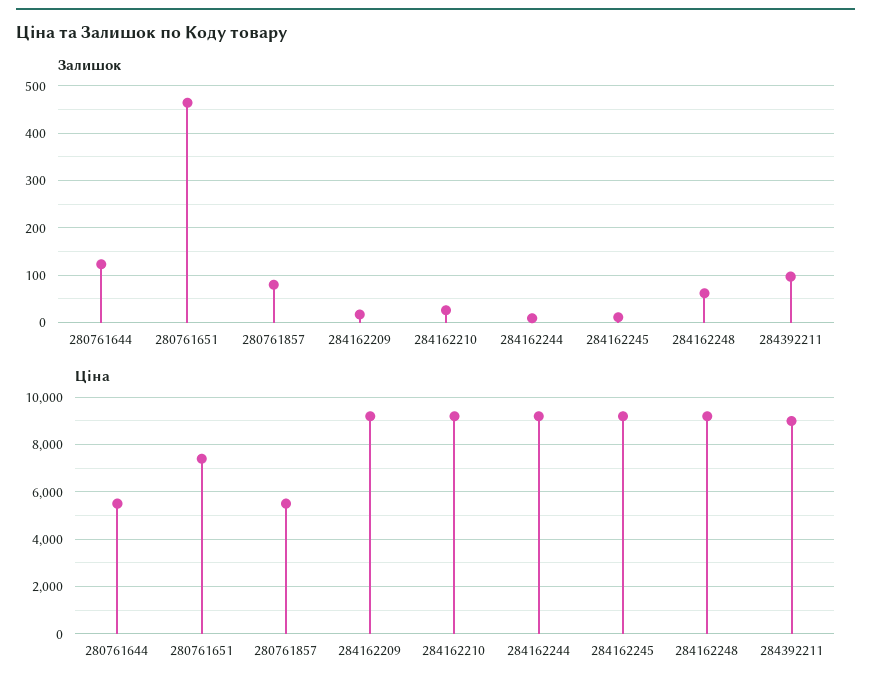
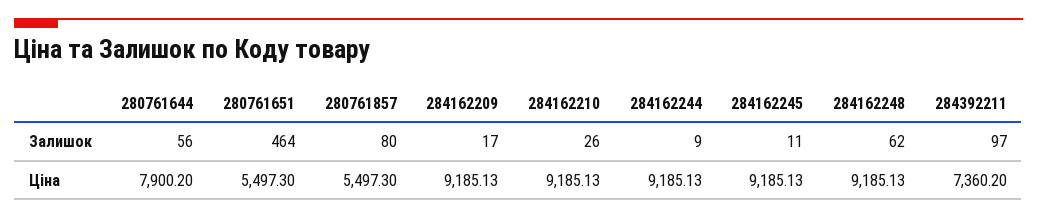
  {
    "Залишок": {
-     "280761644": 120,
+     "280761644": 56,
      "280761651": 464,
      "280761857": 80,
      "284162209": 17,
      "284162210": 26,
      "284162244": 9,
      "284162245": 11,
      "284162248": 62,
      "284392211": 97
    },
    "Ціна": {
-     "280761644": 5500,
+     "280761644": 7900.2,
-     "280761651": 7500,
+     "280761651": 5497.3,
      "280761857": 5497.3,
      "284162209": 9185.13,
      "284162210": 9185.13,
      "284162244": 9185.13,
      "284162245": 9185.13,
      "284162248": 9185.13,
-     "284392211": 9000
+     "284392211": 7360.2
    }
  }

